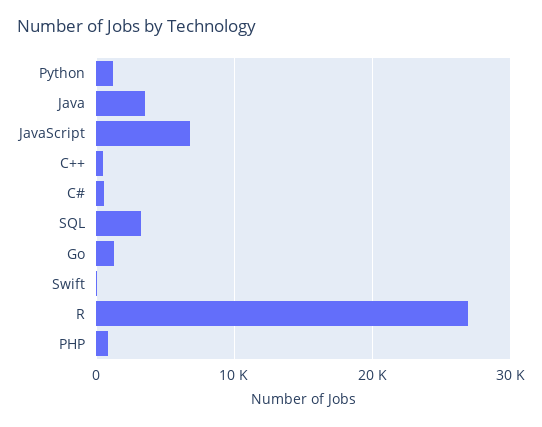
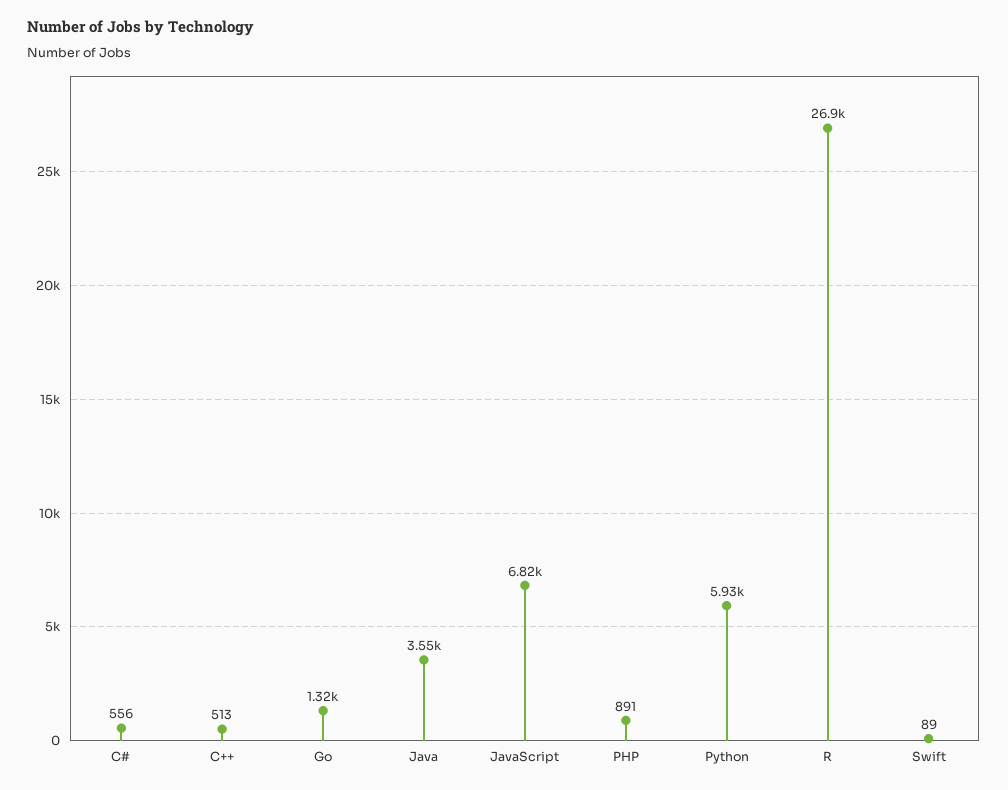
  {
-   "Python": 1000,
+   "Python": 5930,
    "Java": 3550,
    "JavaScript": 6820,
    "C++": 513,
    "C#": 556,
-   "SQL": 3000,
    "Go": 1320,
    "Swift": 89,
    "R": 26900,
    "PHP": 891
  }

